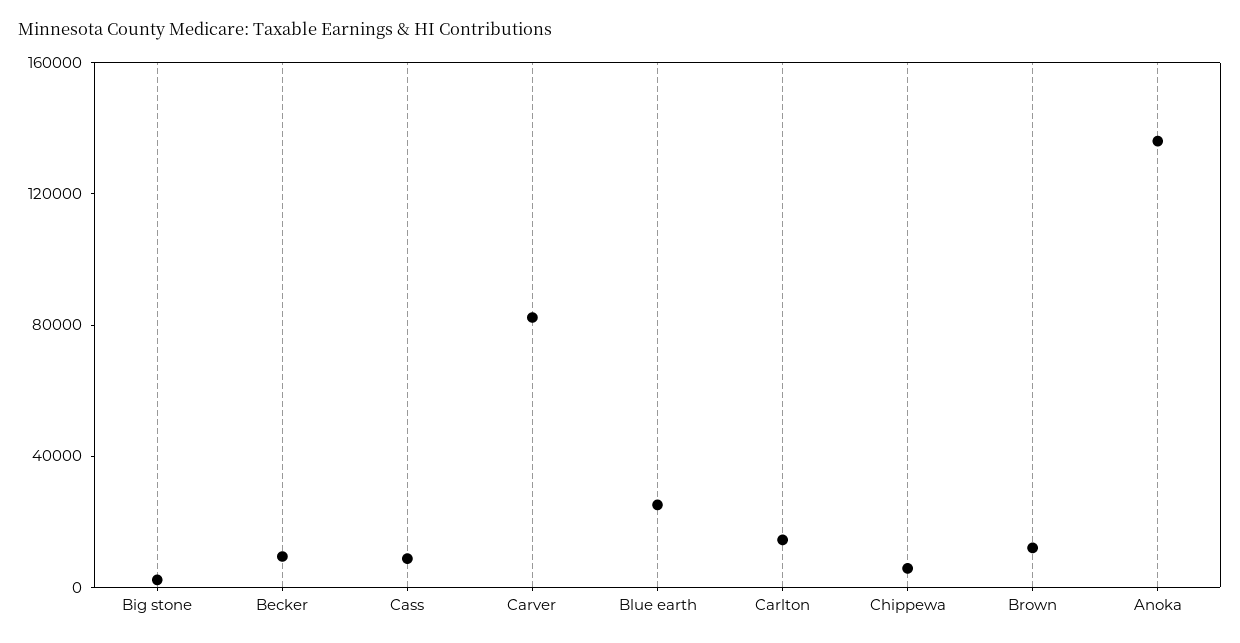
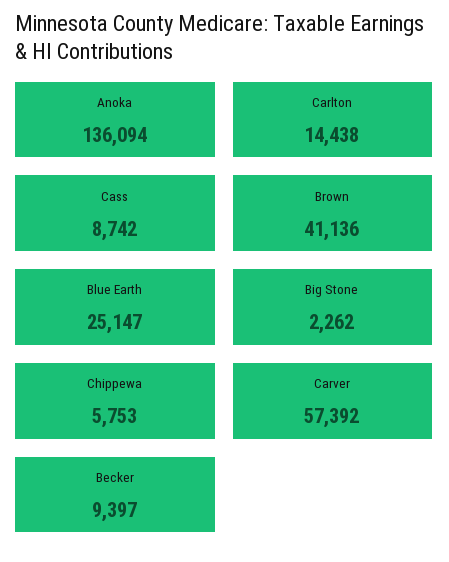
  {
    "Big stone": 2262,
    "Becker": 9397,
    "Cass": 8742,
-   "Carver": 80000,
+   "Carver": 57392,
    "Blue earth": 25147,
    "Carlton": 14438,
    "Chippewa": 5753,
-   "Brown": 10000,
+   "Brown": 41136,
    "Anoka": 136094
  }

